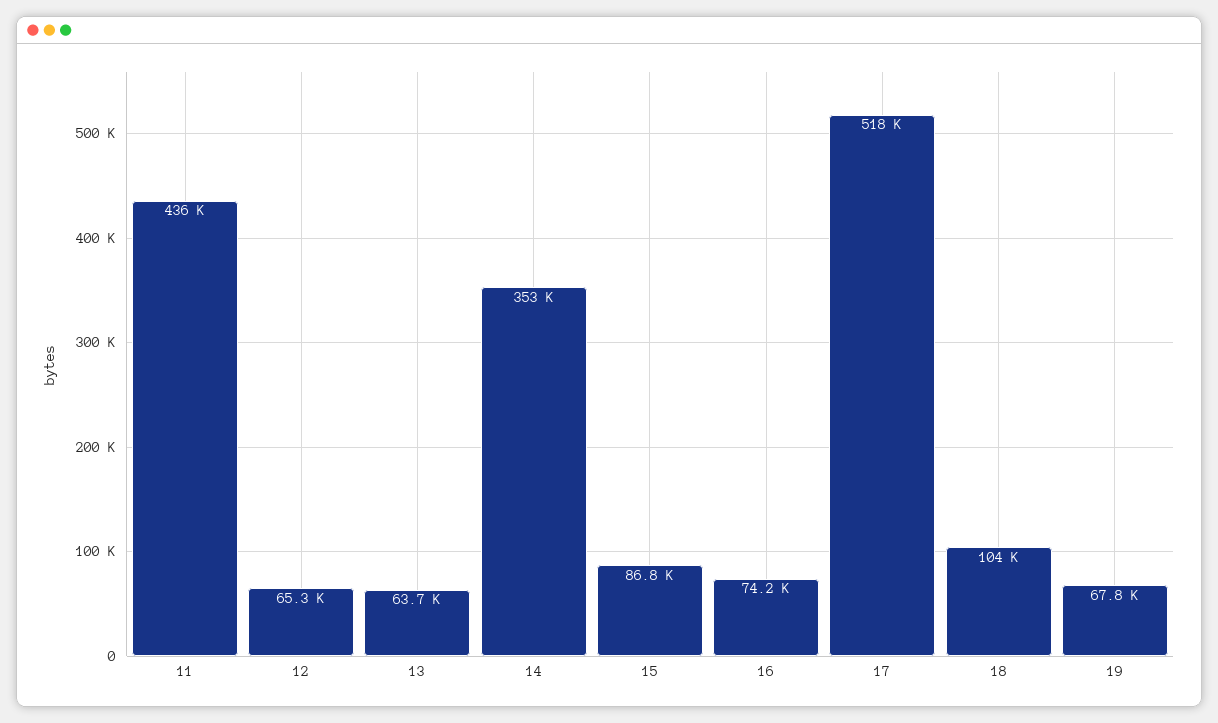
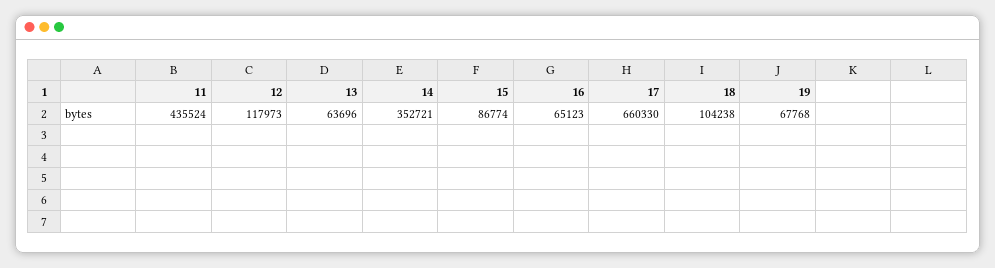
  {
    "11": 435524,
-   "12": 65300,
+   "12": 117973,
    "13": 63696,
    "14": 352721,
    "15": 86774,
-   "16": 74200,
+   "16": 65123,
-   "17": 518000,
+   "17": 660330,
    "18": 104238,
    "19": 67768
  }

